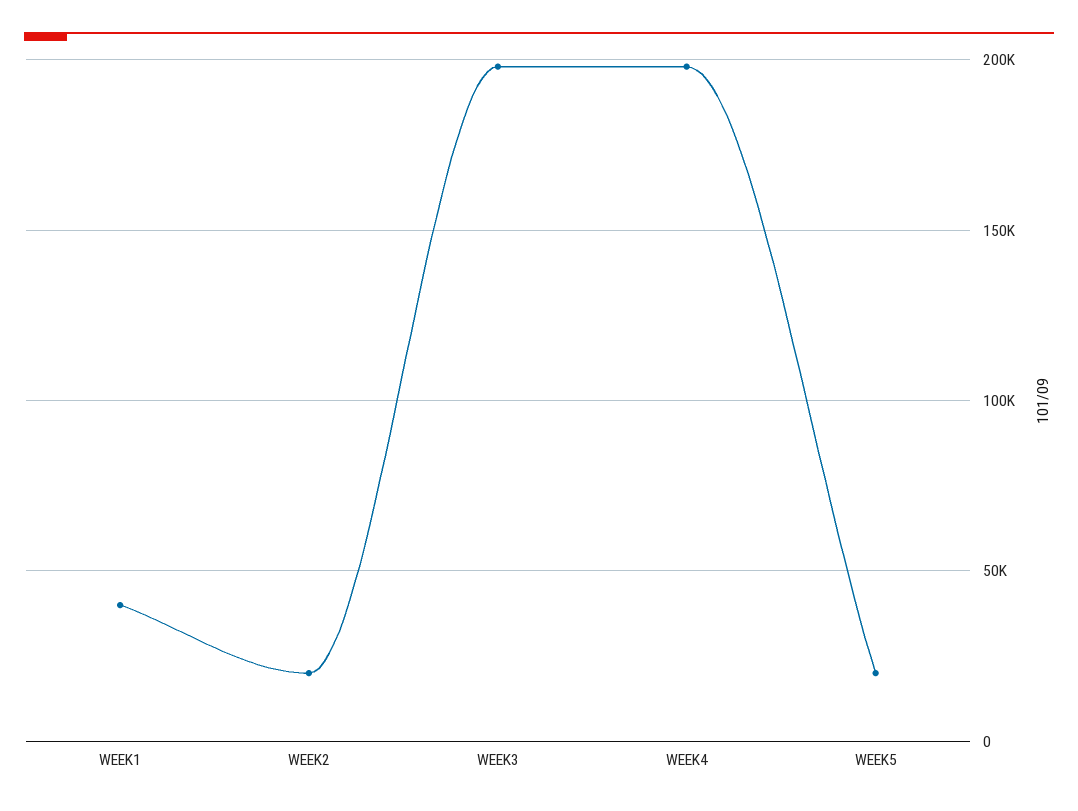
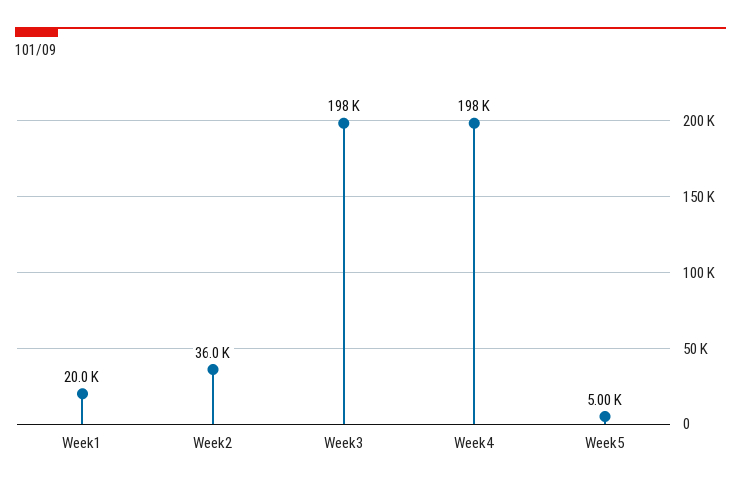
  {
-   "WEEK1": 40000,
+   "WEEK1": 20000,
-   "WEEK2": 20000,
+   "WEEK2": 36000,
    "WEEK3": 198000,
    "WEEK4": 198000,
-   "WEEK5": 20000
+   "WEEK5": 5000
  }

